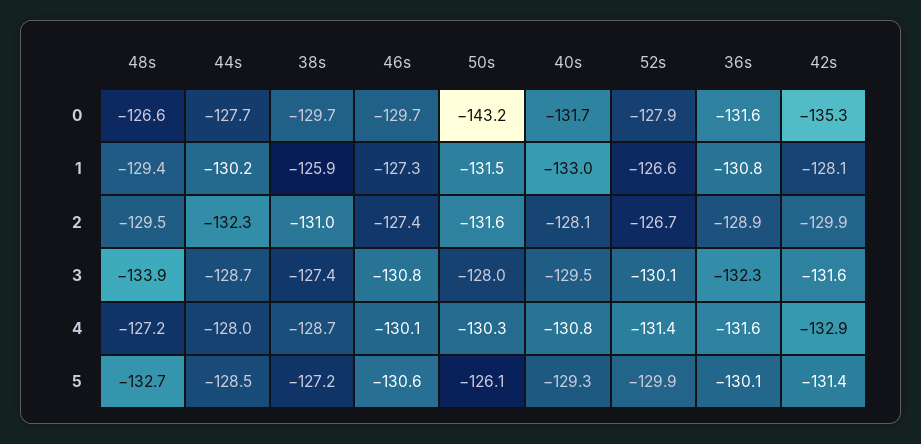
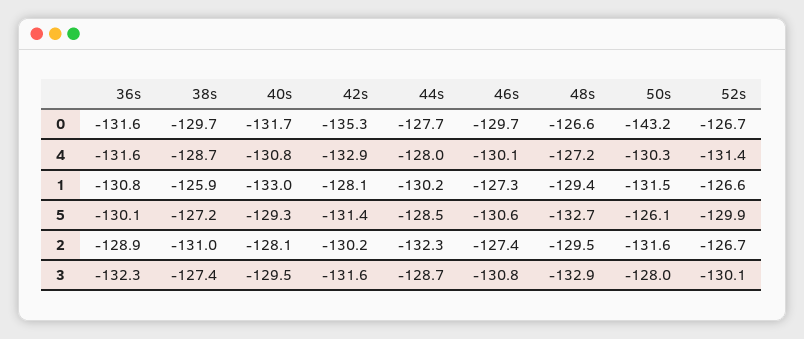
  {
    "48s": {
      "0": -126.6,
      "1": -129.4,
      "2": -129.5,
-     "3": -133.9,
+     "3": -132.9,
      "4": -127.2,
      "5": -132.7
    },
    "44s": {
      "0": -127.7,
      "1": -130.2,
      "2": -132.3,
      "3": -128.7,
      "4": -128,
      "5": -128.5
    },
    "38s": {
      "0": -129.7,
      "1": -125.9,
      "2": -131,
      "3": -127.4,
      "4": -128.7,
      "5": -127.2
    },
    "46s": {
      "0": -129.7,
      "1": -127.3,
      "2": -127.4,
      "3": -130.8,
      "4": -130.1,
      "5": -130.6
    },
    "50s": {
      "0": -143.2,
      "1": -131.5,
      "2": -131.6,
      "3": -128,
      "4": -130.3,
      "5": -126.1
    },
    "40s": {
      "0": -131.7,
      "1": -133,
      "2": -128.1,
      "3": -129.5,
      "4": -130.8,
      "5": -129.3
    },
    "52s": {
-     "0": -127.9,
+     "0": -126.7,
      "1": -126.6,
      "2": -126.7,
      "3": -130.1,
      "4": -131.4,
      "5": -129.9
    },
    "36s": {
      "0": -131.6,
      "1": -130.8,
      "2": -128.9,
      "3": -132.3,
      "4": -131.6,
      "5": -130.1
    },
    "42s": {
      "0": -135.3,
      "1": -128.1,
-     "2": -129.9,
+     "2": -130.2,
      "3": -131.6,
      "4": -132.9,
      "5": -131.4
    }
  }

